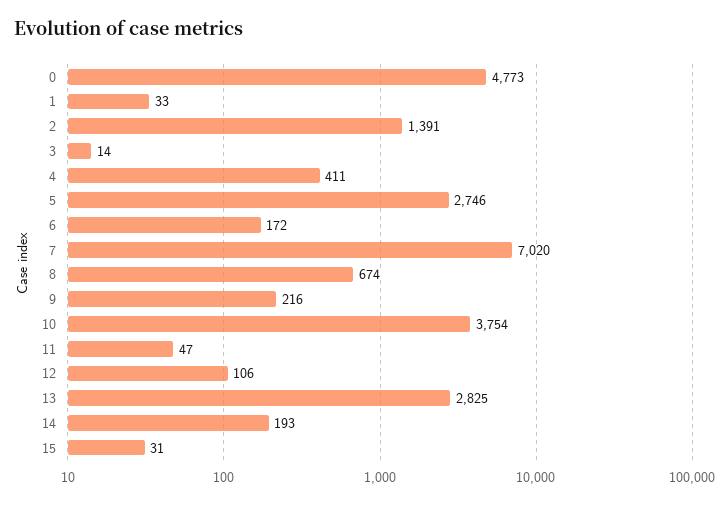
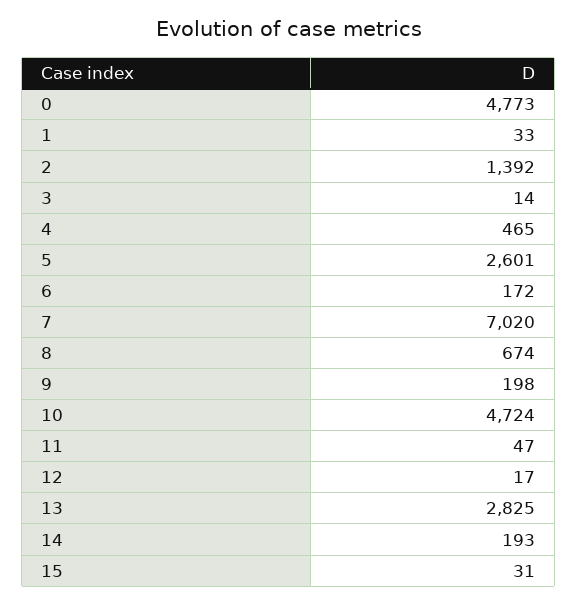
  {
    "0": 4773,
    "1": 33,
-   "2": 1391,
+   "2": 1392,
    "3": 14,
-   "4": 411,
+   "4": 465,
-   "5": 2746,
+   "5": 2601,
    "6": 172,
    "7": 7020,
    "8": 674,
-   "9": 216,
+   "9": 198,
-   "10": 3754,
+   "10": 4724,
    "11": 47,
-   "12": 106,
+   "12": 17,
    "13": 2825,
    "14": 193,
    "15": 31
  }

